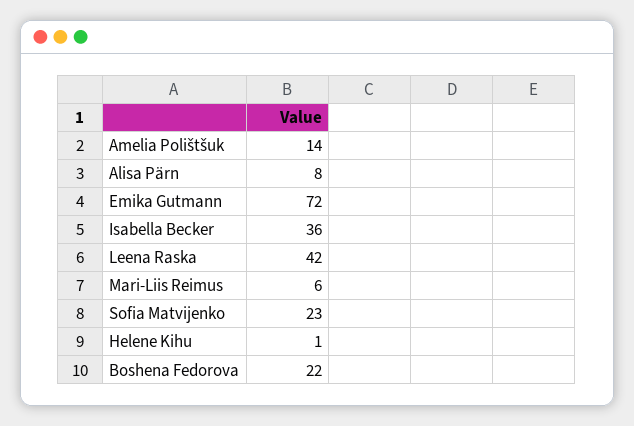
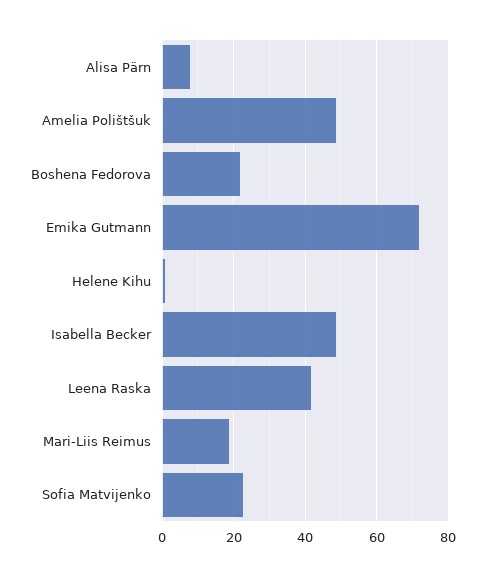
  {
-   "Amelia Polištšuk": 14,
+   "Amelia Polištšuk": 50,
    "Alisa Pärn": 8,
    "Emika Gutmann": 72,
-   "Isabella Becker": 36,
+   "Isabella Becker": 50,
    "Leena Raska": 42,
-   "Mari-Liis Reimus": 6,
+   "Mari-Liis Reimus": 20,
    "Sofia Matvijenko": 23,
    "Helene Kihu": 1,
    "Boshena Fedorova": 22
  }

